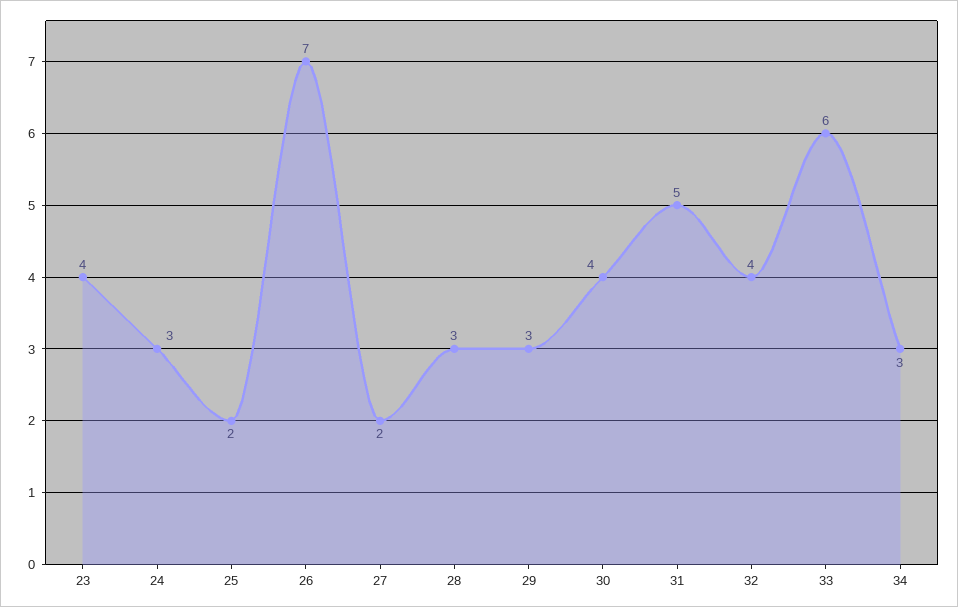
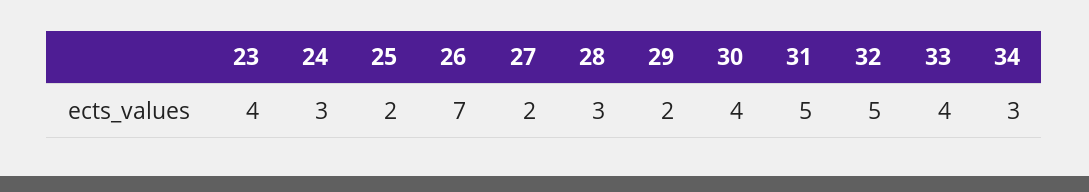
  {
    "23": 4,
    "24": 3,
    "25": 2,
    "26": 7,
    "27": 2,
    "28": 3,
-   "29": 3,
+   "29": 2,
    "30": 4,
    "31": 5,
-   "32": 4,
+   "32": 5,
-   "33": 6,
+   "33": 4,
    "34": 3
  }

